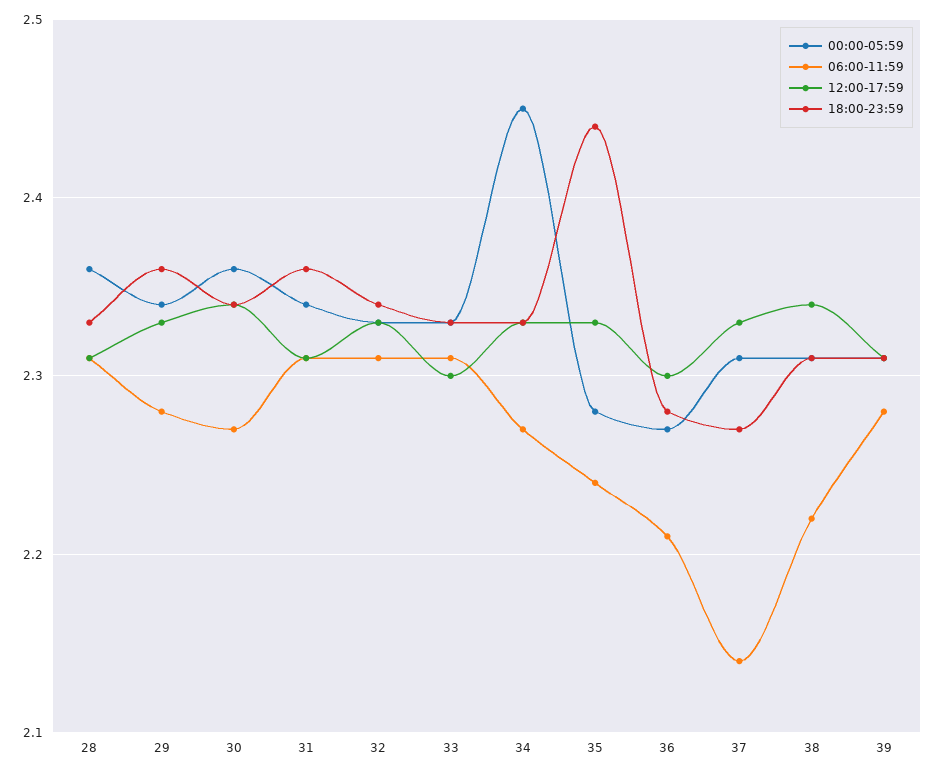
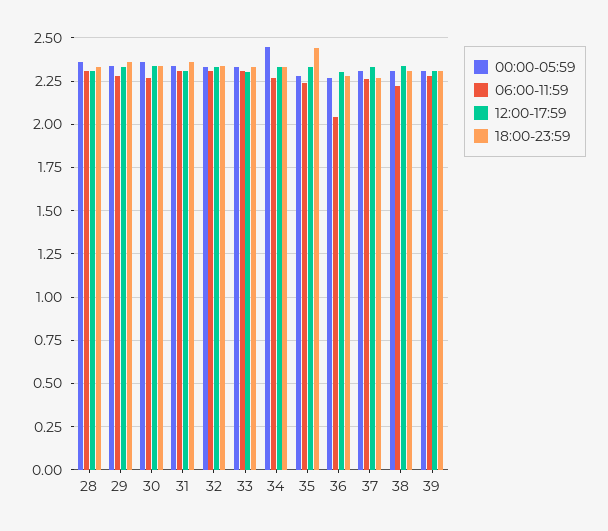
  {
    "00:00-05:59": {
      "28": 2.36,
      "29": 2.34,
      "30": 2.36,
      "31": 2.34,
      "32": 2.33,
      "33": 2.33,
      "34": 2.45,
      "35": 2.28,
      "36": 2.27,
      "37": 2.31,
      "38": 2.31,
      "39": 2.31
    },
    "06:00-11:59": {
      "28": 2.31,
      "29": 2.28,
      "30": 2.27,
      "31": 2.31,
      "32": 2.31,
      "33": 2.31,
      "34": 2.27,
      "35": 2.24,
-     "36": 2.21,
+     "36": 2.05,
-     "37": 2.14,
+     "37": 2.25,
      "38": 2.22,
      "39": 2.28
    },
    "12:00-17:59": {
      "28": 2.31,
      "29": 2.33,
      "30": 2.34,
      "31": 2.31,
      "32": 2.33,
      "33": 2.3,
      "34": 2.33,
      "35": 2.33,
      "36": 2.3,
      "37": 2.33,
      "38": 2.34,
      "39": 2.31
    },
    "18:00-23:59": {
      "28": 2.33,
      "29": 2.36,
      "30": 2.34,
      "31": 2.36,
      "32": 2.34,
      "33": 2.33,
      "34": 2.33,
      "35": 2.44,
      "36": 2.28,
      "37": 2.27,
      "38": 2.31,
      "39": 2.31
    }
  }

